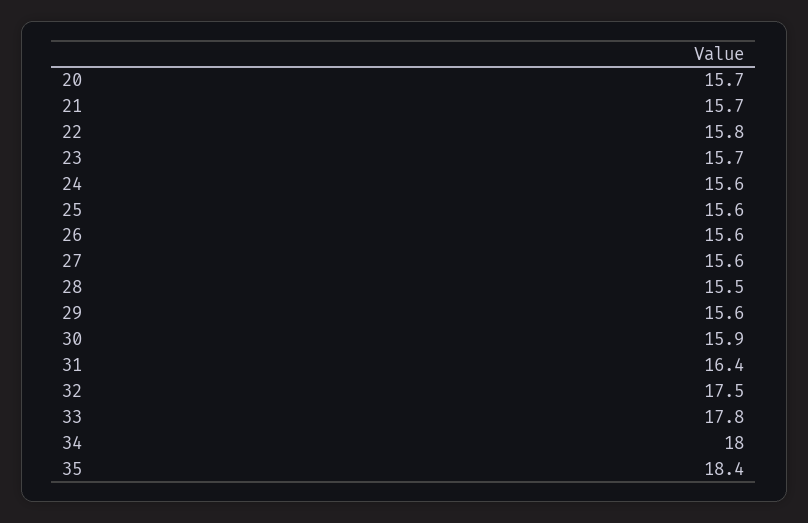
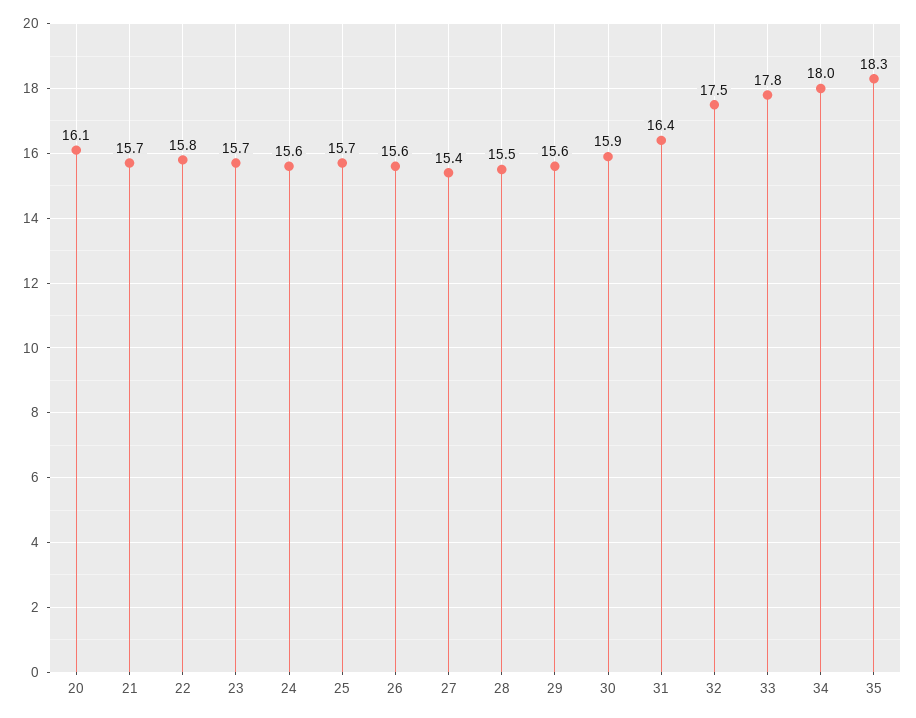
  {
-   "20": 15.7,
+   "20": 16.1,
    "21": 15.7,
    "22": 15.8,
    "23": 15.7,
    "24": 15.6,
-   "25": 15.6,
+   "25": 15.7,
    "26": 15.6,
-   "27": 15.6,
+   "27": 15.4,
    "28": 15.5,
    "29": 15.6,
    "30": 15.9,
    "31": 16.4,
    "32": 17.5,
    "33": 17.8,
    "34": 18,
-   "35": 18.4
+   "35": 18.3
  }

